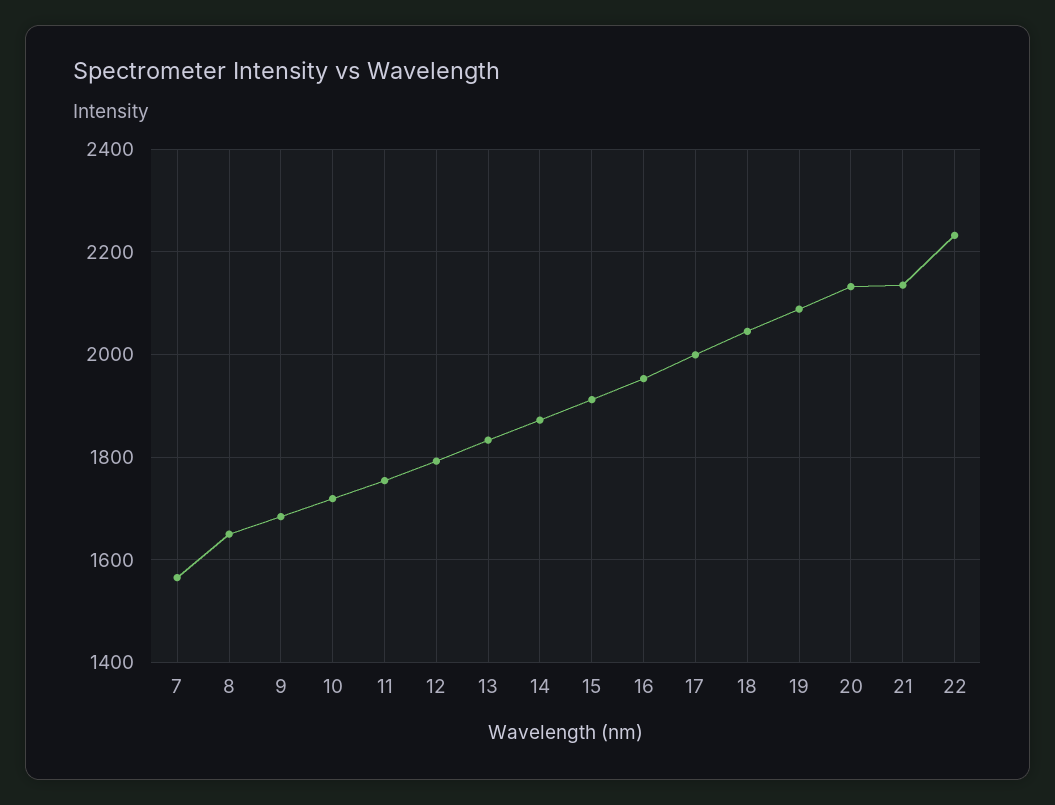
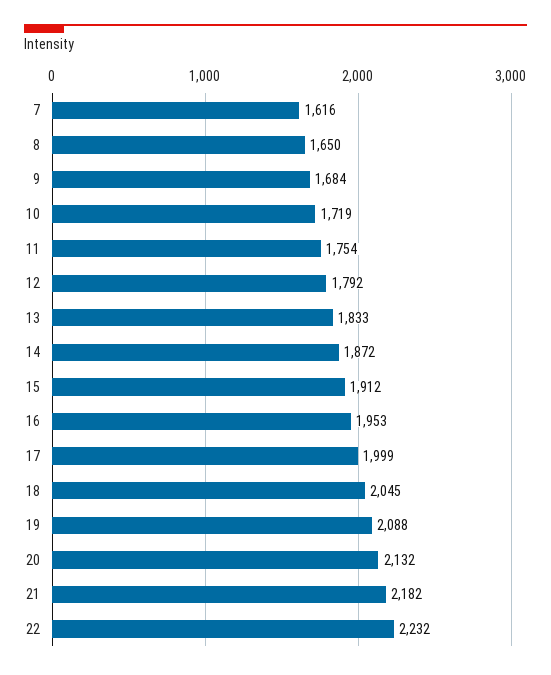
  {
-   "7": 1560,
+   "7": 1616,
    "8": 1650,
    "9": 1684,
    "10": 1719,
    "11": 1754,
    "12": 1792,
    "13": 1833,
    "14": 1872,
    "15": 1912,
    "16": 1953,
    "17": 1999,
    "18": 2045,
    "19": 2088,
    "20": 2132,
-   "21": 2140,
+   "21": 2182,
    "22": 2232
  }

